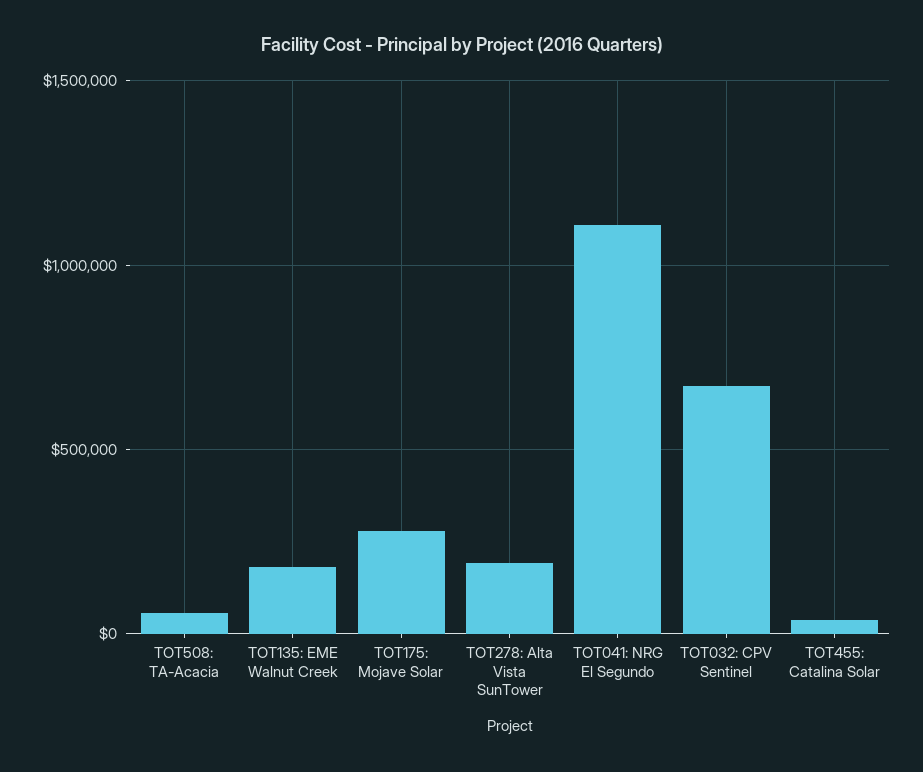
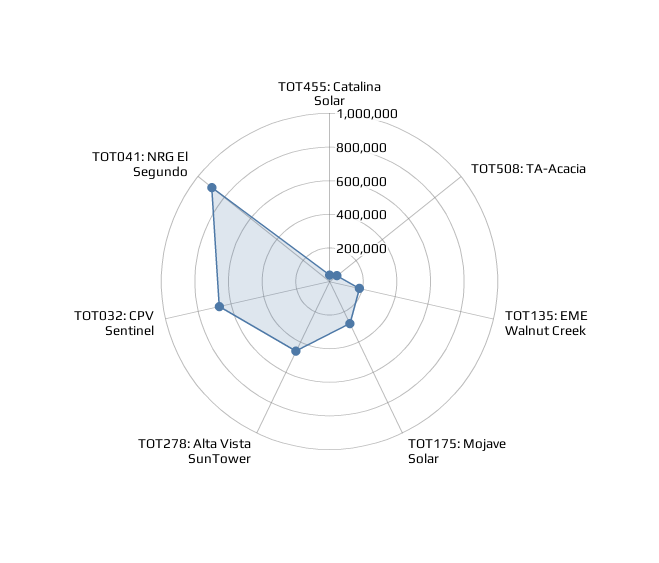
  {
    "TOT508: TA-Acacia": 50000,
    "TOT135: EME Walnut Creek": 200000,
    "TOT175: Mojave Solar": 300000,
-   "TOT278: Alta Vista SunTower": 200000,
+   "TOT278: Alta Vista SunTower": 450000,
-   "TOT041: NRG El Segundo": 1100000,
+   "TOT041: NRG El Segundo": 900000,
    "TOT032: CPV Sentinel": 650000,
    "TOT455: Catalina Solar": 50000
  }

